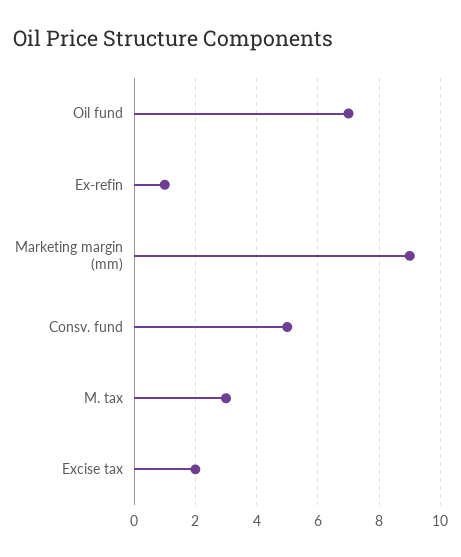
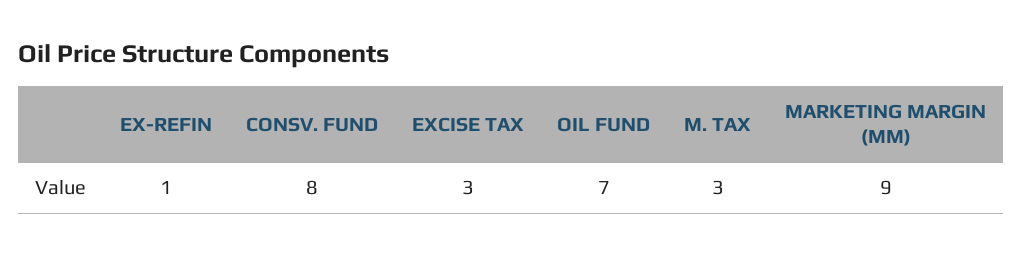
  {
    "Oil fund": 7,
    "Ex-refin": 1,
    "Marketing margin (mm)": 9,
-   "Consv. fund": 5,
+   "Consv. fund": 8,
    "M. tax": 3,
-   "Excise tax": 2
+   "Excise tax": 3
  }

